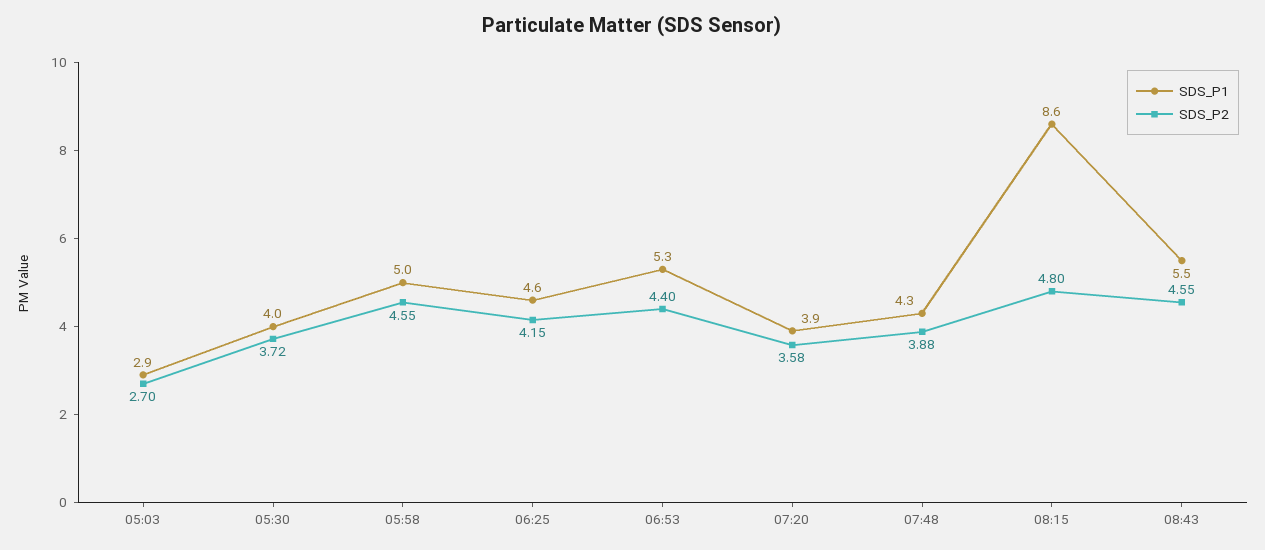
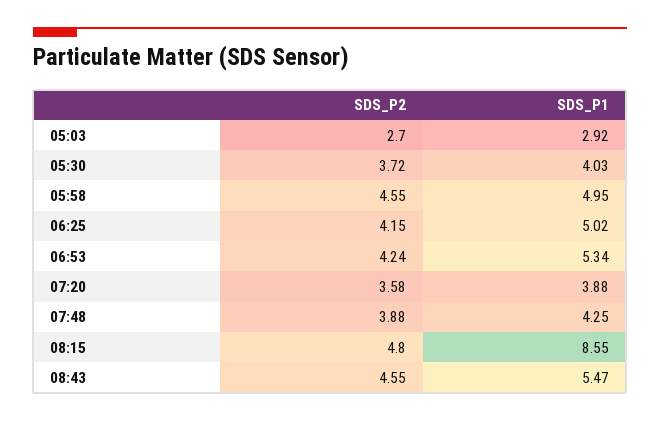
  {
    "SDS_P1": {
      "05:03": 2.92,
      "05:30": 4.03,
      "05:58": 4.95,
-     "06:25": 4.6,
+     "06:25": 5.02,
      "06:53": 5.34,
      "07:20": 3.88,
      "07:48": 4.25,
      "08:15": 8.55,
      "08:43": 5.47
    },
    "SDS_P2": {
      "05:03": 2.7,
      "05:30": 3.72,
      "05:58": 4.55,
      "06:25": 4.15,
-     "06:53": 4.4,
+     "06:53": 4.24,
      "07:20": 3.58,
      "07:48": 3.88,
      "08:15": 4.8,
      "08:43": 4.55
    }
  }

